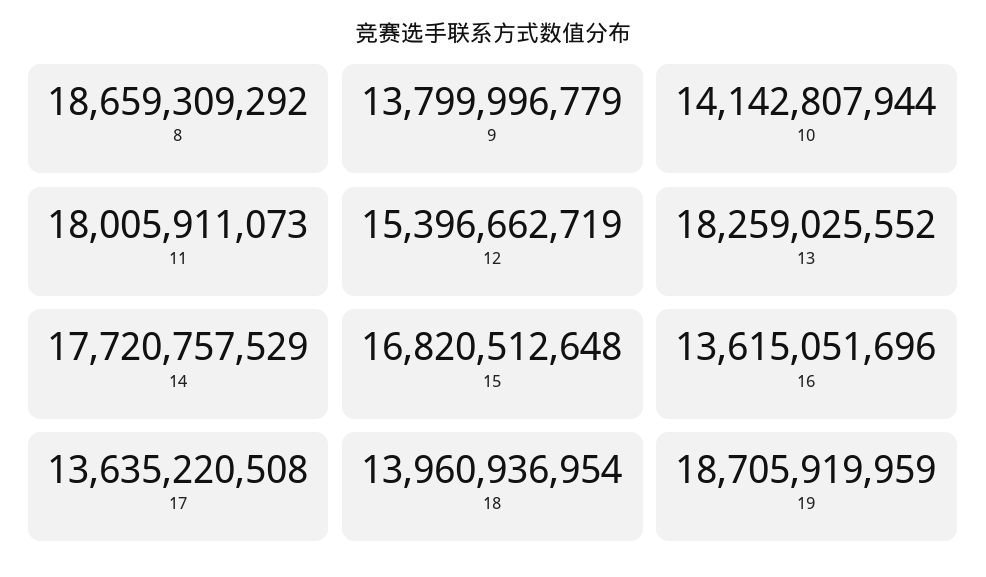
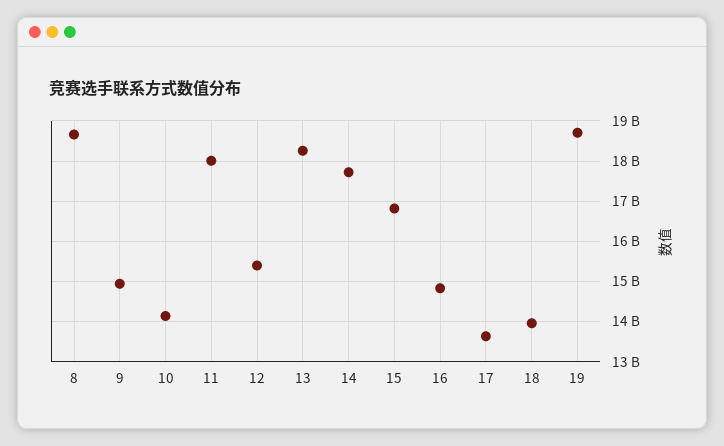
  {
    "8": 18659309292,
-   "9": 13799996779,
+   "9": 15000000000,
    "10": 14142807944,
    "11": 18005911073,
    "12": 15396662719,
    "13": 18259025552,
    "14": 17720757529,
    "15": 16820512648,
-   "16": 13615051696,
+   "16": 14800000000,
    "17": 13635220508,
    "18": 13960936954,
    "19": 18705919959
  }

